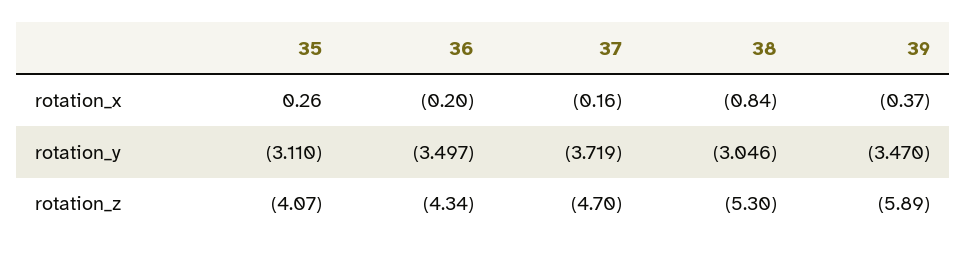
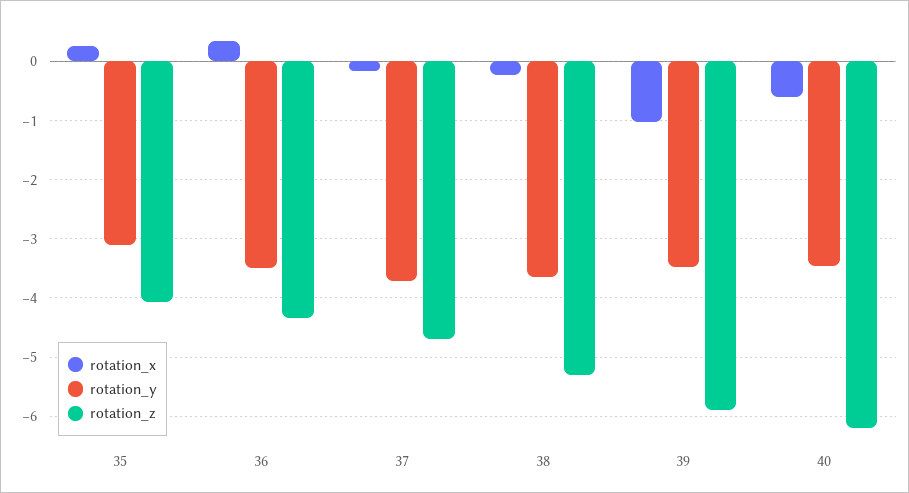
  {
    "rotation_x": {
      "35": 0.26,
-     "36": -0.2,
+     "36": 0.4,
      "37": -0.16,
-     "38": -0.84,
+     "38": -0.2,
-     "39": -0.37
+     "39": -1,
+     "40": -0.6
    },
    "rotation_y": {
      "35": -3.11,
      "36": -3.497,
      "37": -3.719,
-     "38": -3.046,
+     "38": -3.6,
-     "39": -3.47
+     "39": -3.47,
+     "40": -3.4
    },
    "rotation_z": {
      "35": -4.07,
      "36": -4.34,
      "37": -4.7,
      "38": -5.3,
-     "39": -5.89
+     "39": -5.89,
+     "40": -6.2
    }
  }

